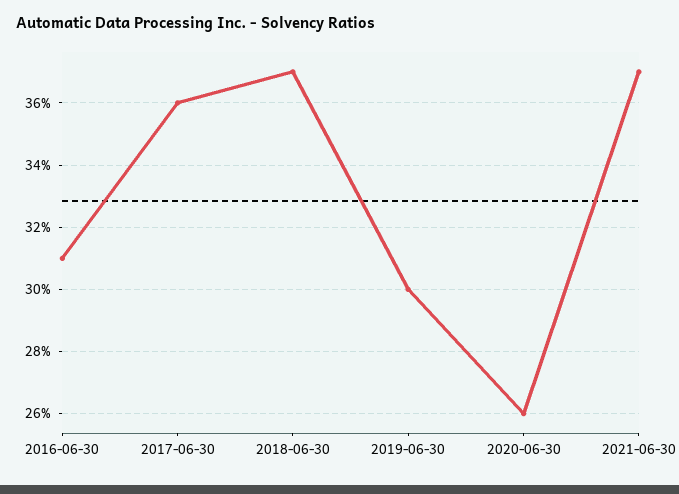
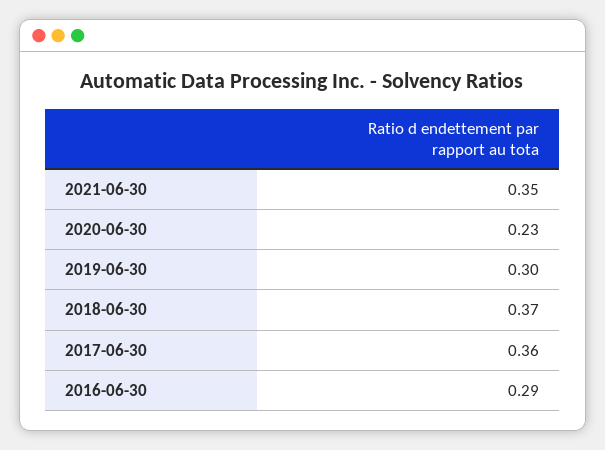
  {
-   "2016-06-30": 0.31,
+   "2016-06-30": 0.29,
    "2017-06-30": 0.36,
    "2018-06-30": 0.37,
    "2019-06-30": 0.3,
-   "2020-06-30": 0.26,
+   "2020-06-30": 0.23,
-   "2021-06-30": 0.37
+   "2021-06-30": 0.35
  }

